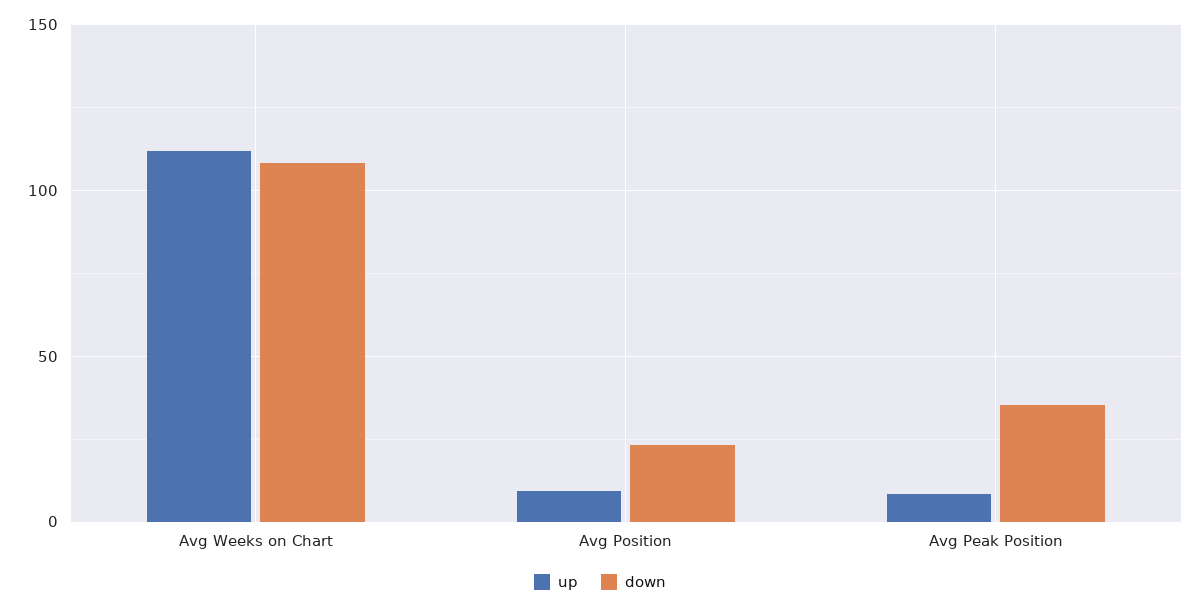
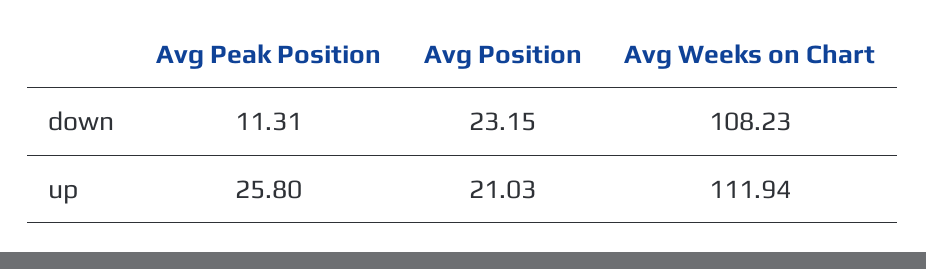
  {
    "up": {
      "Avg Weeks on Chart": 111.94,
-     "Avg Position": 10,
+     "Avg Position": 21.03,
-     "Avg Peak Position": 10
+     "Avg Peak Position": 25.8
    },
    "down": {
      "Avg Weeks on Chart": 108.23,
      "Avg Position": 23.15,
-     "Avg Peak Position": 35
+     "Avg Peak Position": 11.31
    }
  }

